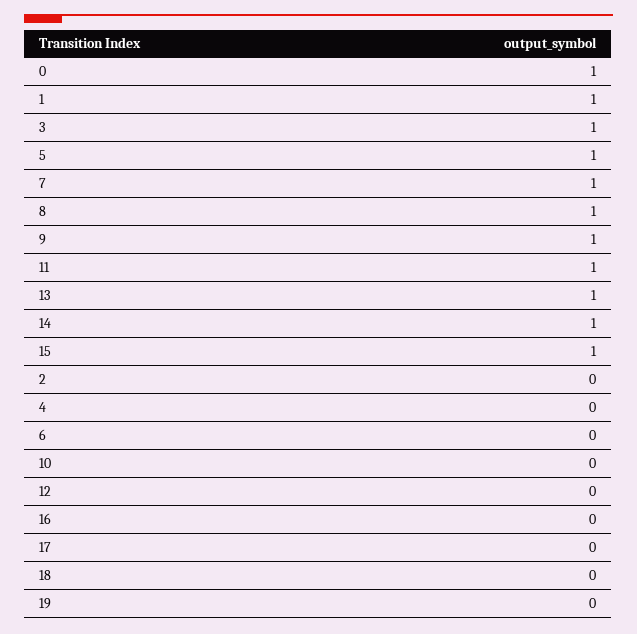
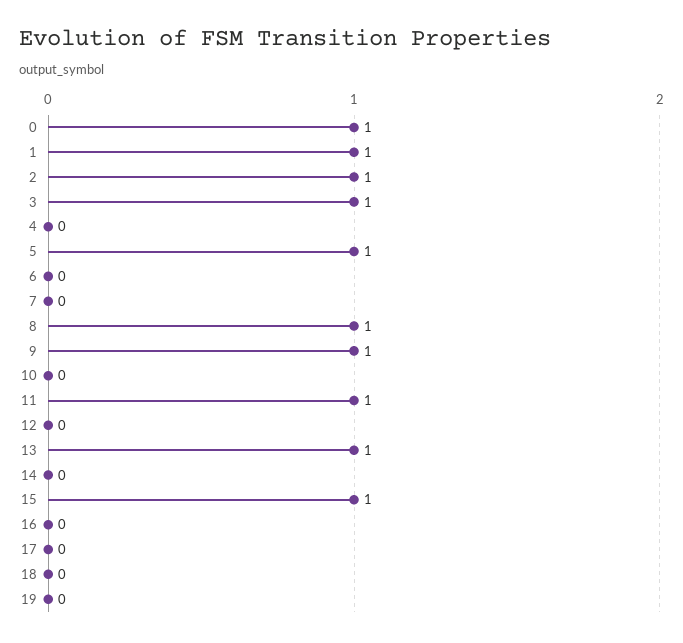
  {
    "0": 1,
    "1": 1,
    "3": 1,
    "5": 1,
-   "7": 1,
+   "7": 0,
    "8": 1,
    "9": 1,
    "11": 1,
    "13": 1,
-   "14": 1,
+   "14": 0,
    "15": 1,
-   "2": 0,
+   "2": 1,
    "4": 0,
    "6": 0,
    "10": 0,
    "12": 0,
    "16": 0,
    "17": 0,
    "18": 0,
    "19": 0
  }

